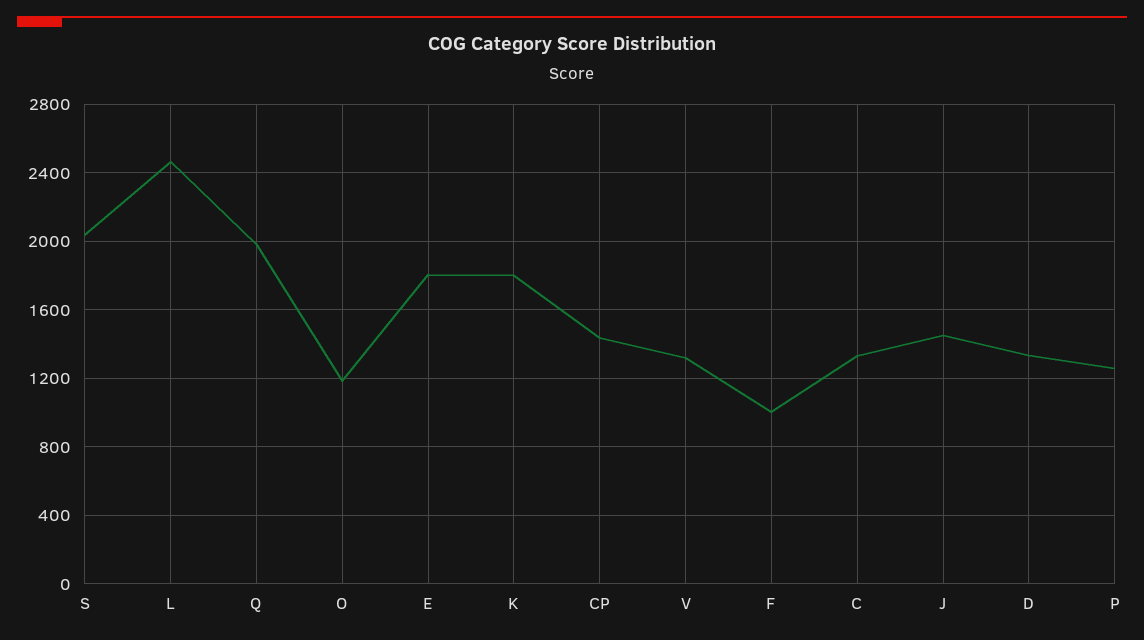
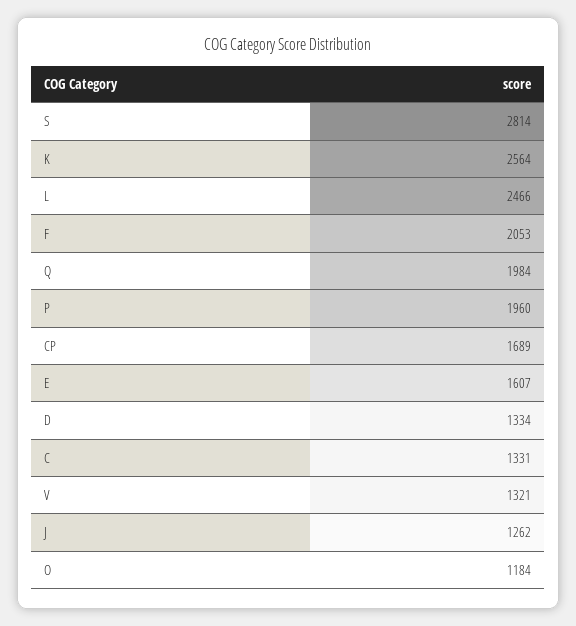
  {
-   "S": 2050,
+   "S": 2814,
    "L": 2466,
    "Q": 1984,
    "O": 1184,
-   "E": 1800,
+   "E": 1607,
-   "K": 1800,
+   "K": 2564,
-   "CP": 1450,
+   "CP": 1689,
    "V": 1321,
-   "F": 1000,
+   "F": 2053,
    "C": 1331,
-   "J": 1450,
+   "J": 1262,
    "D": 1334,
-   "P": 1250
+   "P": 1960
  }

